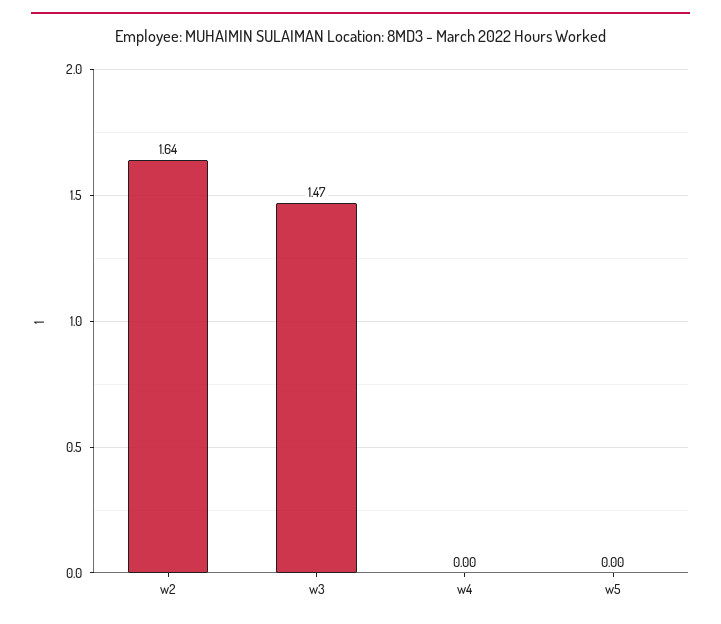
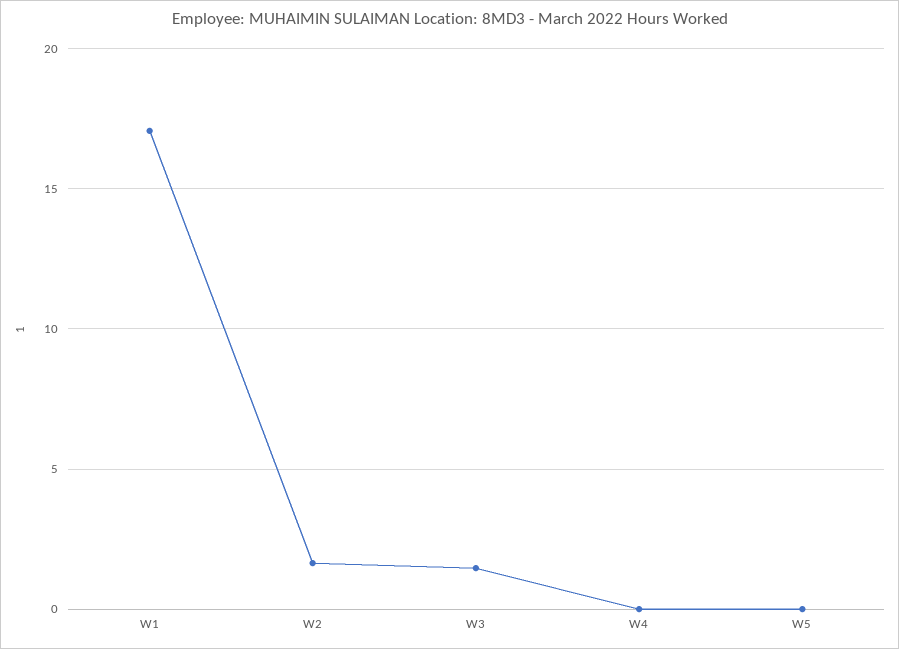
  {
    "w2": 1.64,
    "w3": 1.47,
    "w4": 0,
-   "w5": 0
+   "w5": 0,
+   "W1": 17
  }

